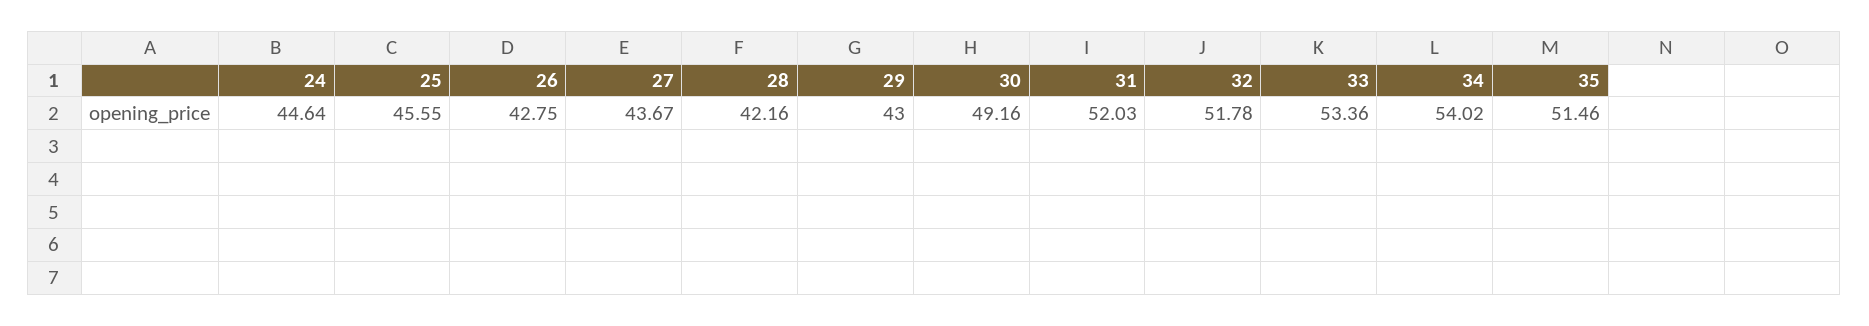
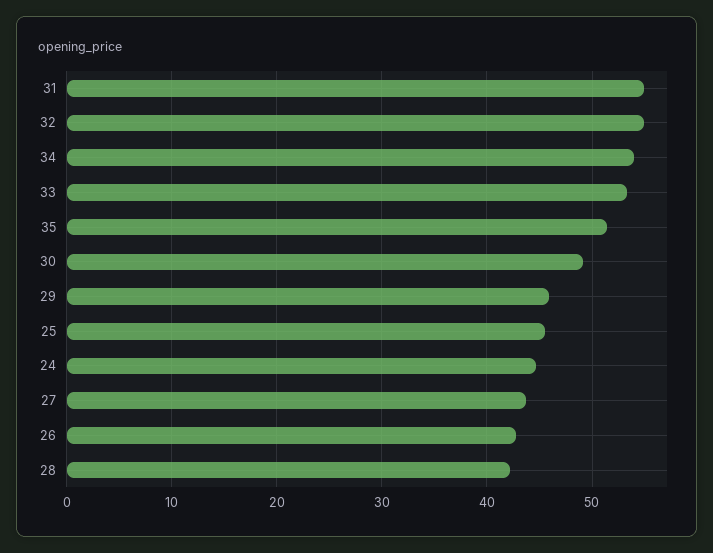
  {
    "24": 44.64,
    "25": 45.55,
    "26": 42.75,
    "27": 43.67,
    "28": 42.16,
-   "29": 43,
+   "29": 46,
    "30": 49.16,
-   "31": 52.03,
+   "31": 55,
-   "32": 51.78,
+   "32": 55,
    "33": 53.36,
    "34": 54.02,
    "35": 51.46
  }

